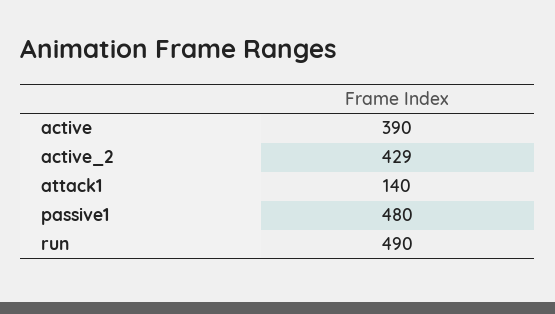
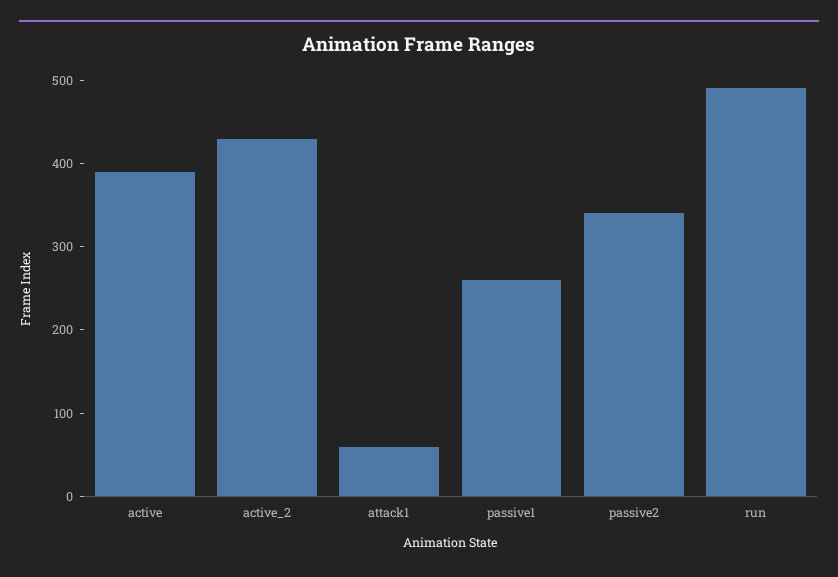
  {
    "active": 390,
    "active_2": 429,
-   "attack1": 140,
+   "attack1": 60,
-   "passive1": 480,
+   "passive1": 260,
-   "run": 490
+   "run": 490,
+   "passive2": 340
  }

